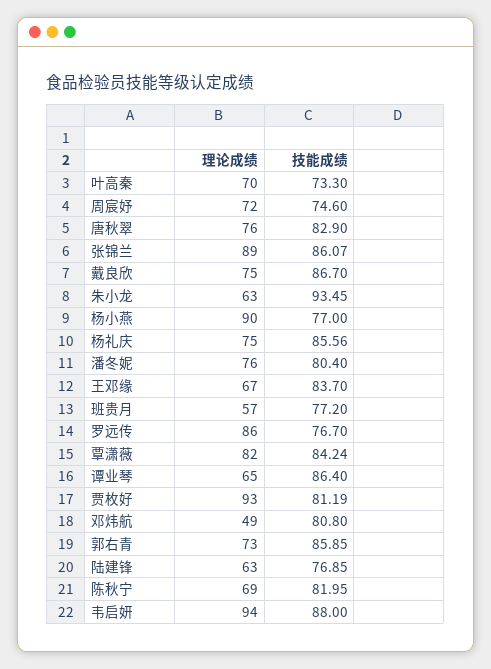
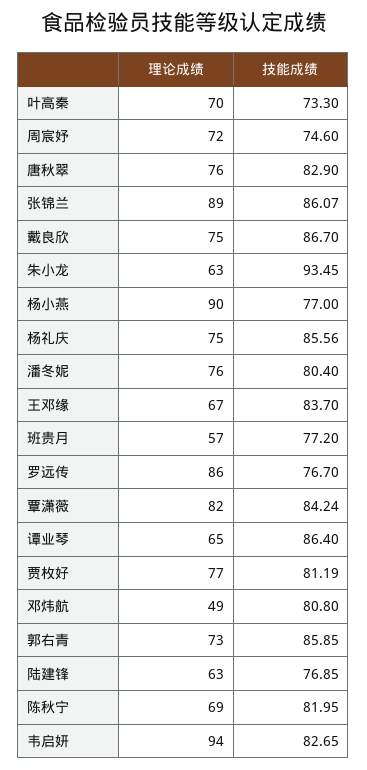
  {
    "理论成绩": {
      "叶高秦": 70,
      "周宸妤": 72,
      "唐秋翠": 76,
      "张锦兰": 89,
      "戴良欣": 75,
      "朱小龙": 63,
      "杨小燕": 90,
      "杨礼庆": 75,
      "潘冬妮": 76,
      "王邓缘": 67,
      "班贵月": 57,
      "罗远传": 86,
      "覃潇薇": 82,
      "谭业琴": 65,
-     "贾枚好": 93,
+     "贾枚好": 77,
      "邓炜航": 49,
      "郭右青": 73,
      "陆建锋": 63,
      "陈秋宁": 69,
      "韦启妍": 94
    },
    "技能成绩": {
      "叶高秦": 73.3,
      "周宸妤": 74.6,
      "唐秋翠": 82.9,
      "张锦兰": 86.07,
      "戴良欣": 86.7,
      "朱小龙": 93.45,
      "杨小燕": 77,
      "杨礼庆": 85.56,
      "潘冬妮": 80.4,
      "王邓缘": 83.7,
      "班贵月": 77.2,
      "罗远传": 76.7,
      "覃潇薇": 84.24,
      "谭业琴": 86.4,
      "贾枚好": 81.19,
      "邓炜航": 80.8,
      "郭右青": 85.85,
      "陆建锋": 76.85,
      "陈秋宁": 81.95,
-     "韦启妍": 88
+     "韦启妍": 82.65
    }
  }

